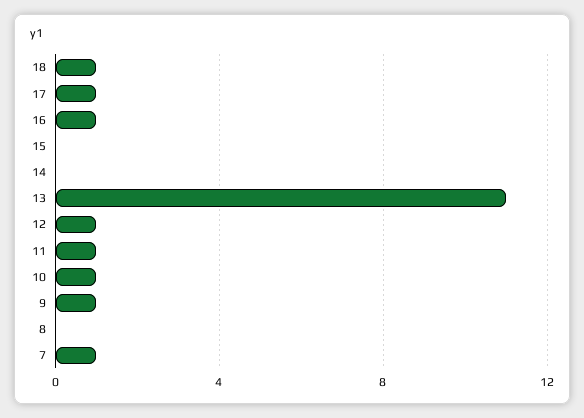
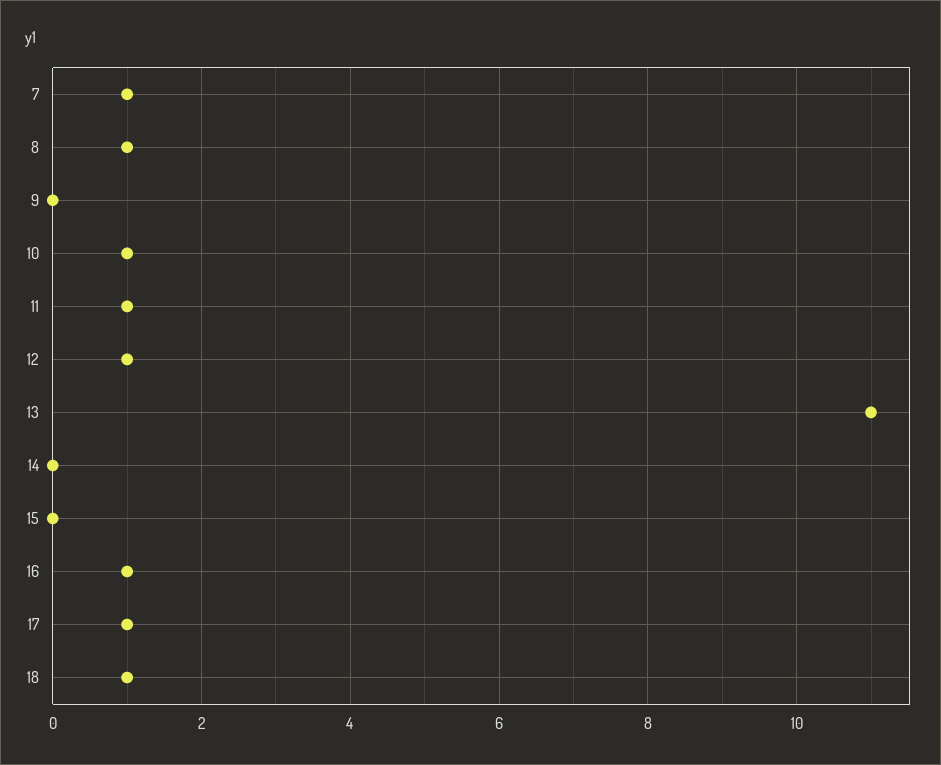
  {
    "18": 1,
    "17": 1,
    "16": 1,
    "15": 0,
    "14": 0,
    "13": 11,
    "12": 1,
    "11": 1,
    "10": 1,
-   "9": 1,
+   "9": 0,
-   "8": 0,
+   "8": 1,
    "7": 1
  }

